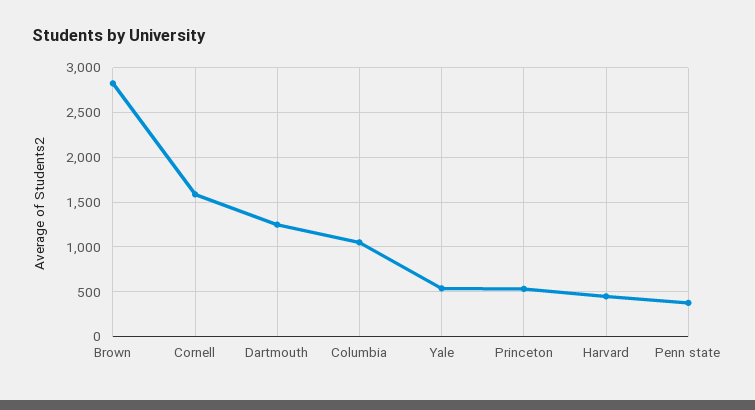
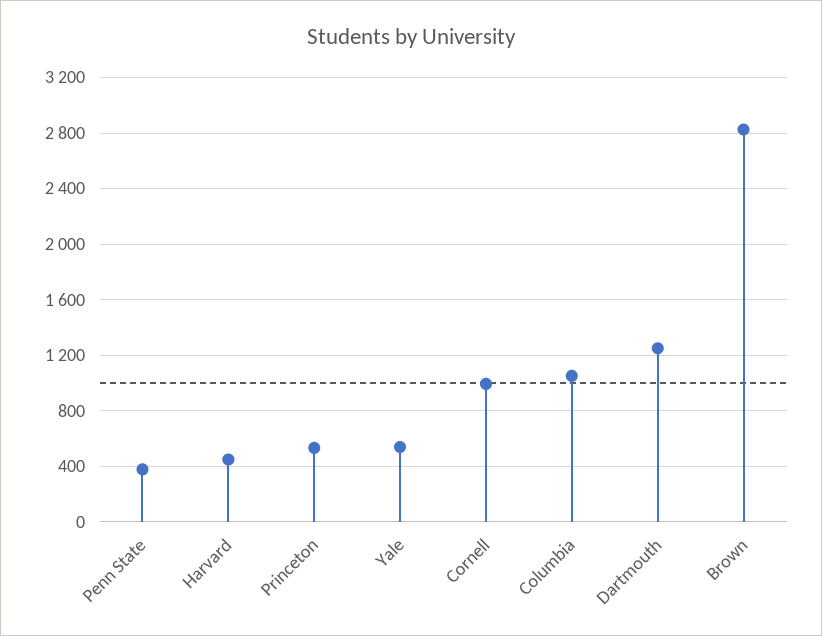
  {
    "Brown": 2850,
-   "Cornell": 1600,
+   "Cornell": 1000,
    "Dartmouth": 1250,
    "Columbia": 1050,
    "Yale": 550,
    "Princeton": 550,
    "Harvard": 450,
    "Penn state": 400
  }

